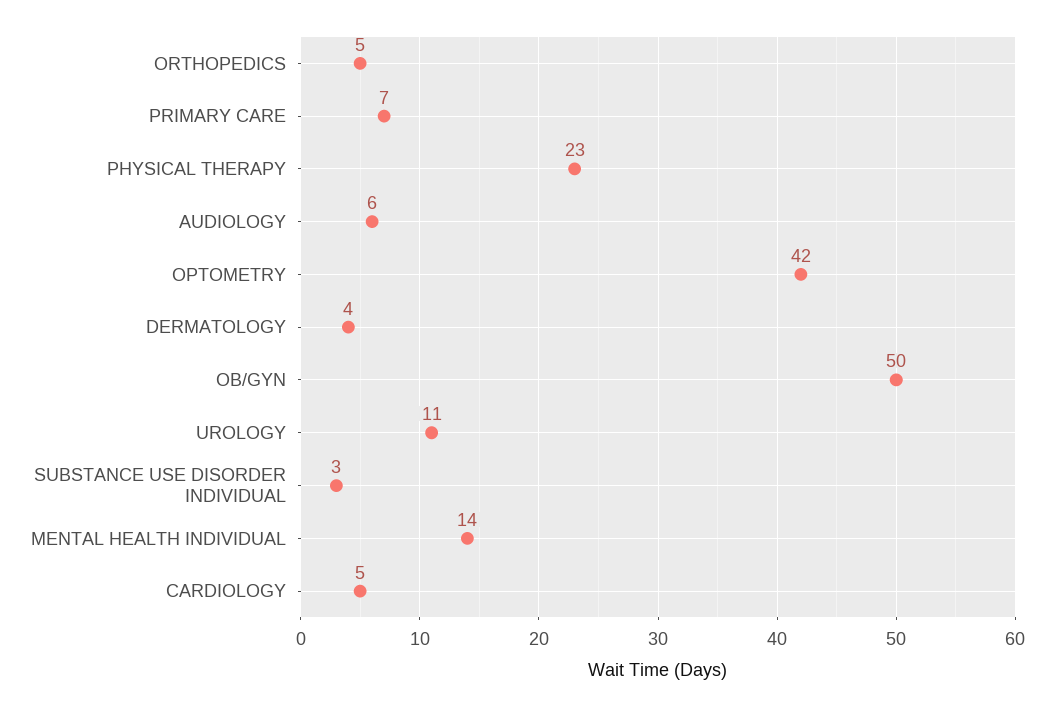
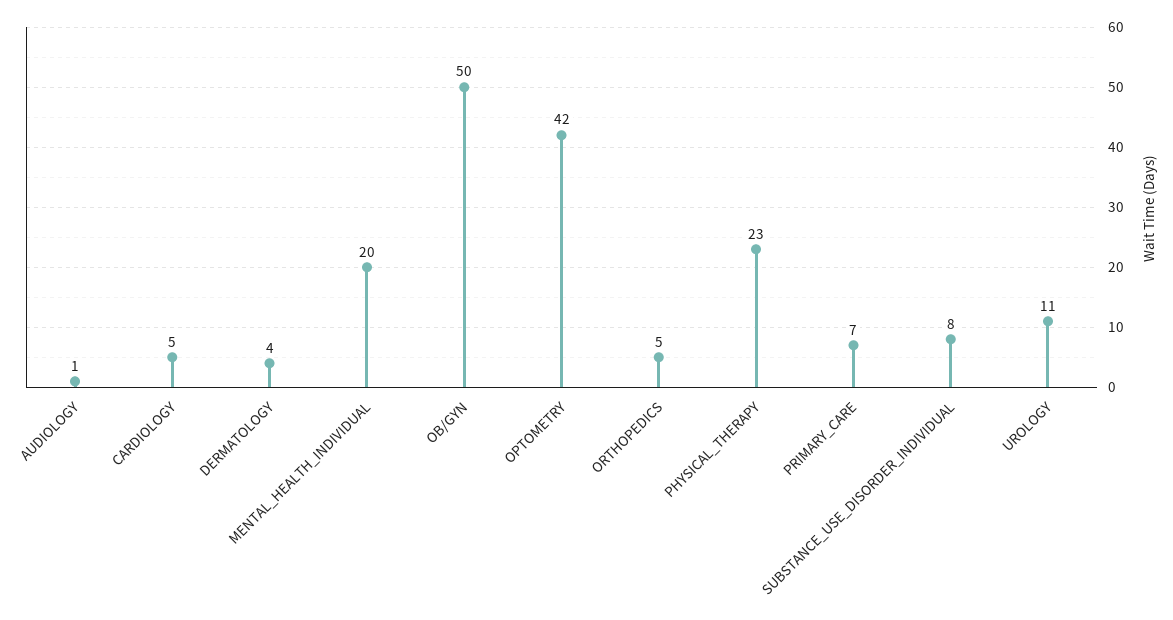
  {
    "ORTHOPEDICS": 5,
    "PRIMARY CARE": 7,
    "PHYSICAL THERAPY": 23,
-   "AUDIOLOGY": 6,
+   "AUDIOLOGY": 1,
    "OPTOMETRY": 42,
    "DERMATOLOGY": 4,
    "OB/GYN": 50,
    "UROLOGY": 11,
-   "SUBSTANCE USE DISORDER INDIVIDUAL": 3,
+   "SUBSTANCE USE DISORDER INDIVIDUAL": 8,
-   "MENTAL HEALTH INDIVIDUAL": 14,
+   "MENTAL HEALTH INDIVIDUAL": 20,
    "CARDIOLOGY": 5
  }

